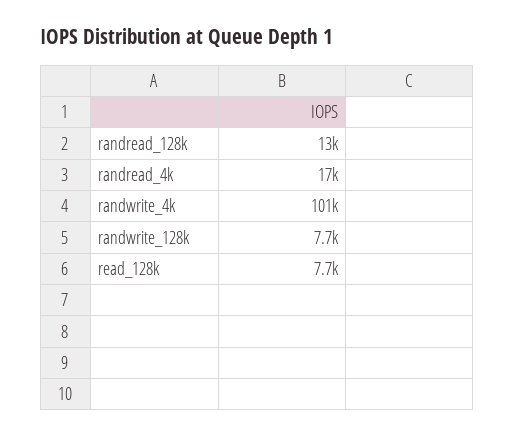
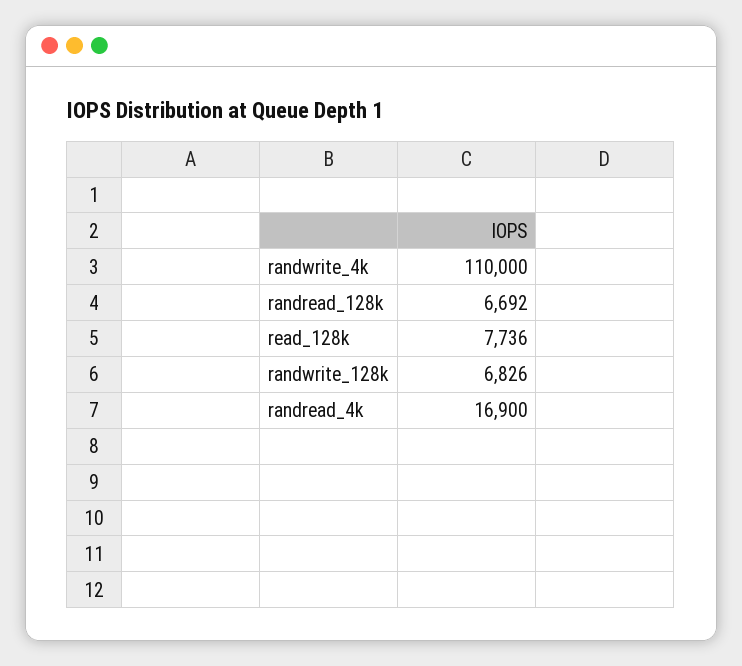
  {
-   "randread_128k": 13000,
+   "randread_128k": 6692,
    "randread_4k": 16900,
-   "randwrite_4k": 101000,
+   "randwrite_4k": 110000,
-   "randwrite_128k": 7700,
+   "randwrite_128k": 6826,
    "read_128k": 7736
  }

